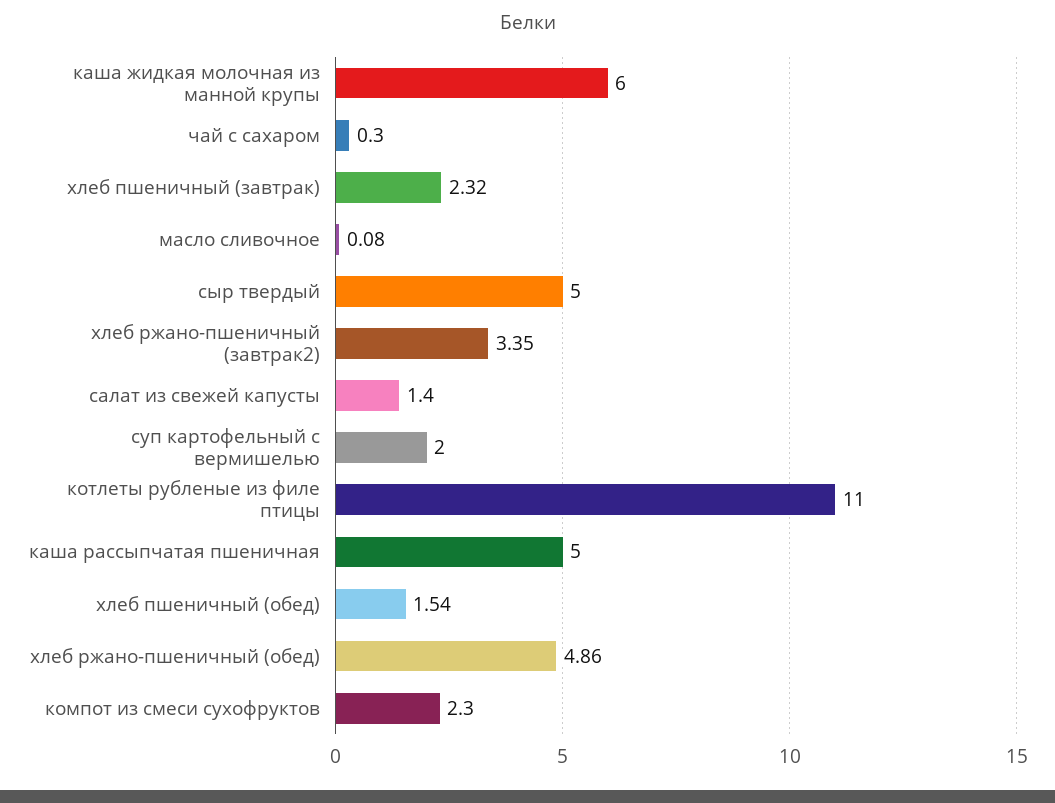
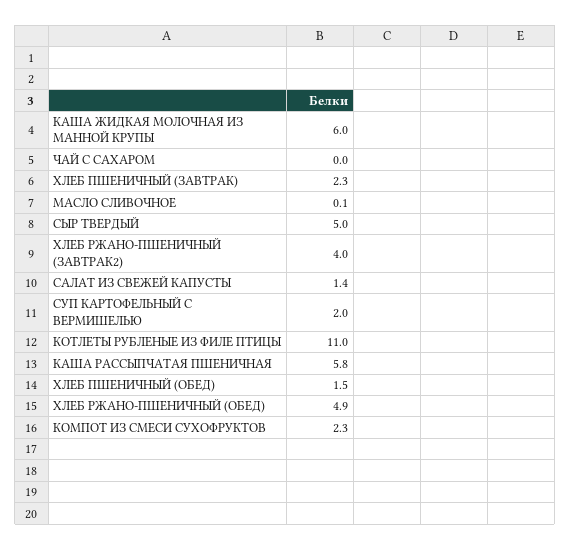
  {
    "каша жидкая молочная из манной крупы": 6,
-   "чай с сахаром": 0.3,
+   "чай с сахаром": 0,
    "хлеб пшеничный (завтрак)": 2.32,
    "масло сливочное": 0.08,
    "сыр твердый": 5,
-   "хлеб ржано-пшеничный (завтрак2)": 3.35,
+   "хлеб ржано-пшеничный (завтрак2)": 4,
    "салат из свежей капусты": 1.4,
    "суп картофельный с вермишелью": 2,
    "котлеты рубленые из филе птицы": 11,
-   "каша рассыпчатая пшеничная": 5,
+   "каша рассыпчатая пшеничная": 5.8,
    "хлеб пшеничный (обед)": 1.54,
    "хлеб ржано-пшеничный (обед)": 4.86,
    "компот из смеси сухофруктов": 2.3
  }

